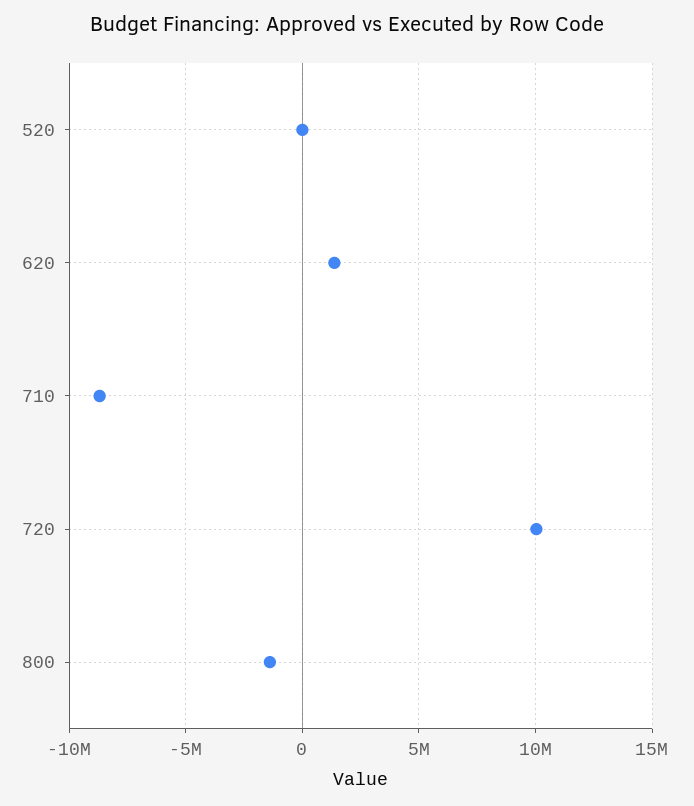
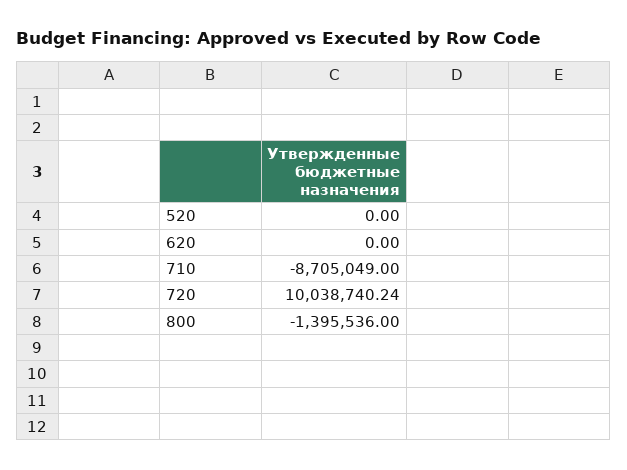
  {
    "520": 0,
-   "620": 1500000,
+   "620": 0,
    "710": -8705049,
    "720": 10038740.24,
    "800": -1395536
  }

